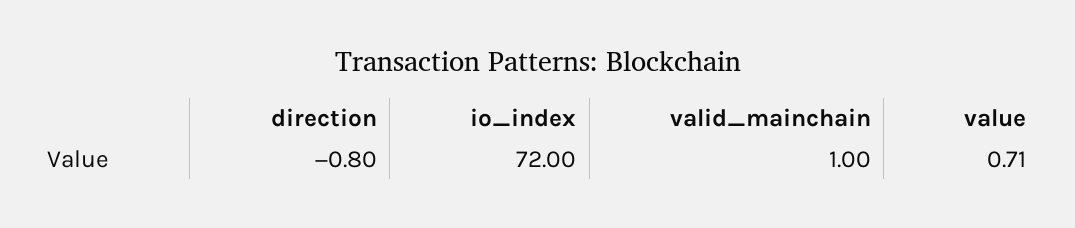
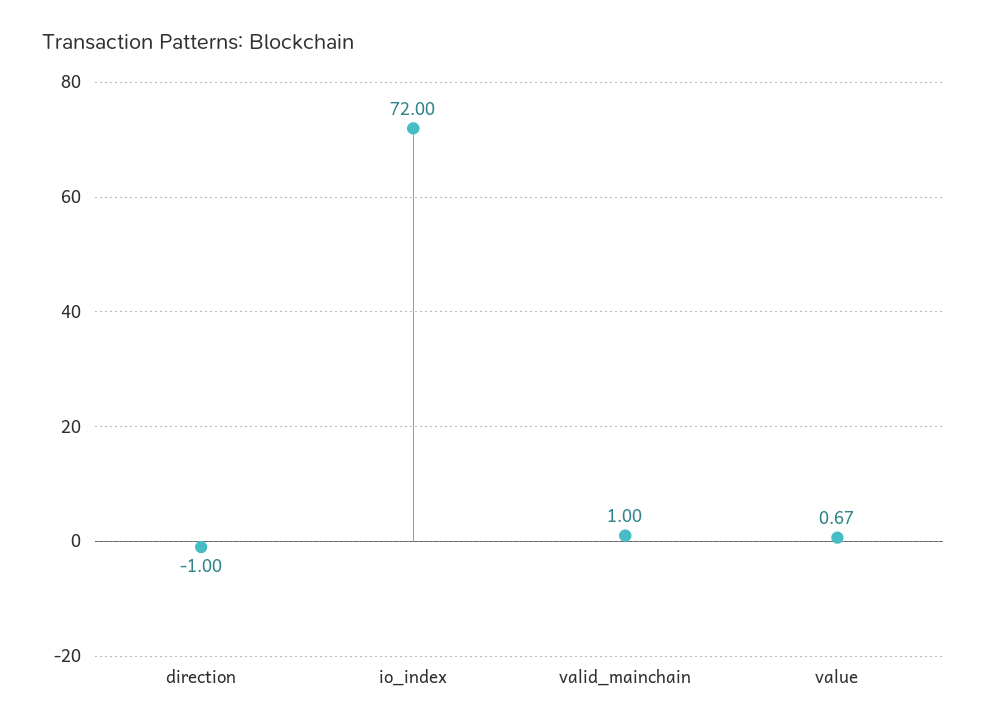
  {
-   "direction": -0.8,
+   "direction": -1,
    "io_index": 72,
    "valid_mainchain": 1,
-   "value": 0.71
+   "value": 0.67
  }

